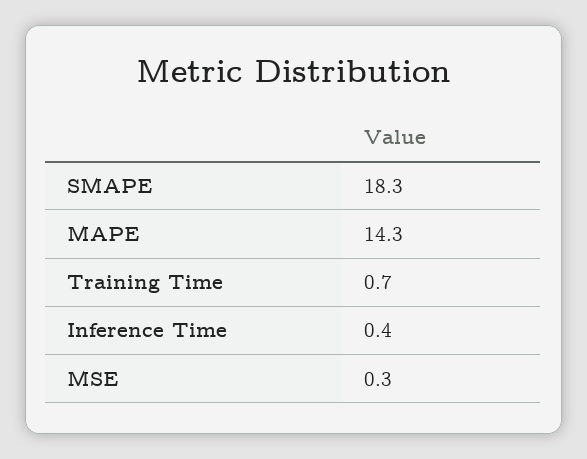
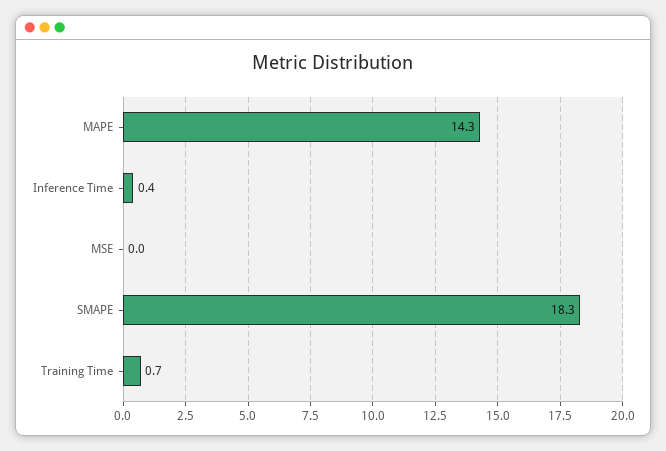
  {
    "SMAPE": 18.3,
    "MAPE": 14.3,
    "Training Time": 0.7,
    "Inference Time": 0.4,
-   "MSE": 0.3
+   "MSE": 0
  }

